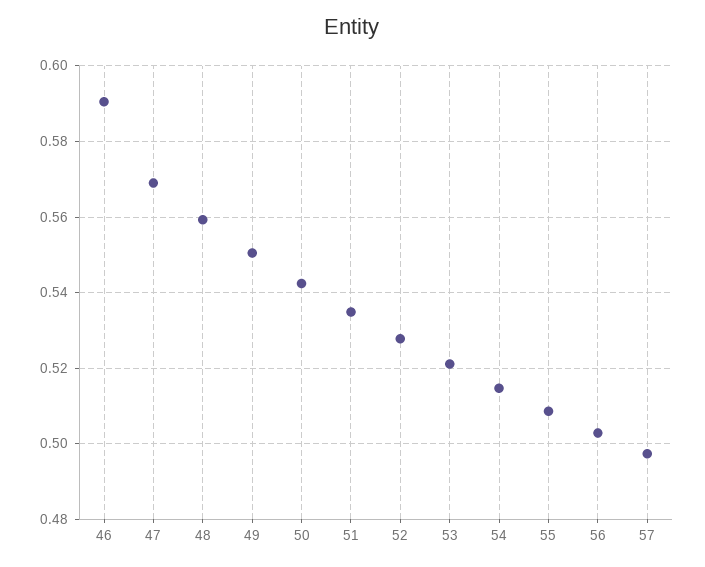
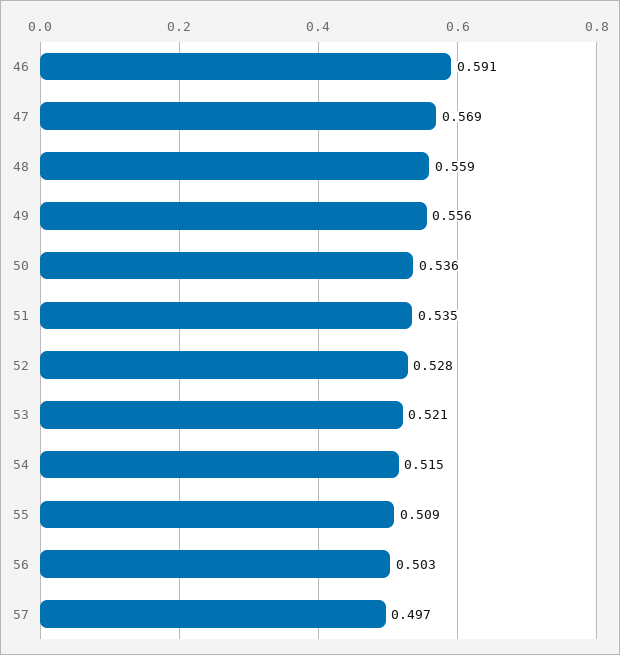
  {
    "46": 0.591,
    "47": 0.569,
    "48": 0.559,
-   "49": 0.55,
+   "49": 0.556,
-   "50": 0.542,
+   "50": 0.536,
    "51": 0.535,
    "52": 0.528,
    "53": 0.521,
    "54": 0.515,
    "55": 0.509,
    "56": 0.503,
    "57": 0.497
  }

